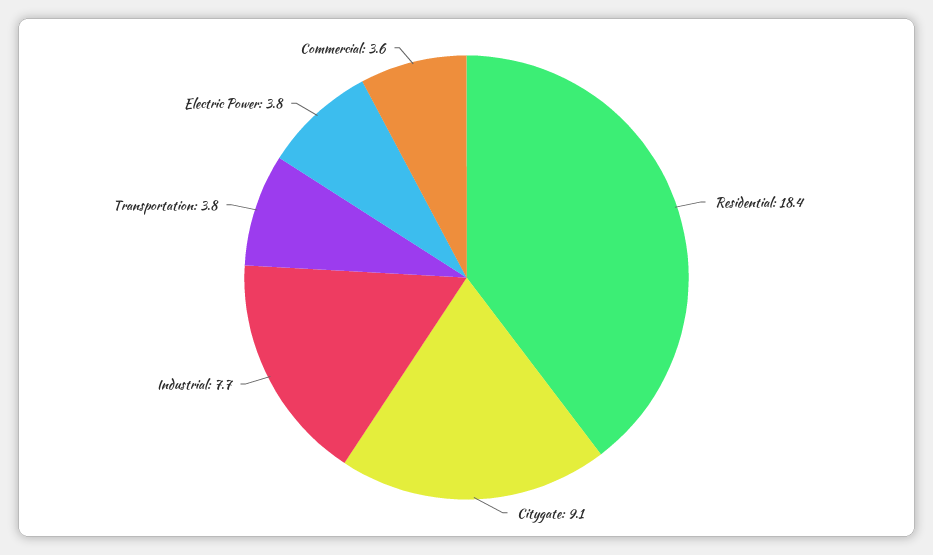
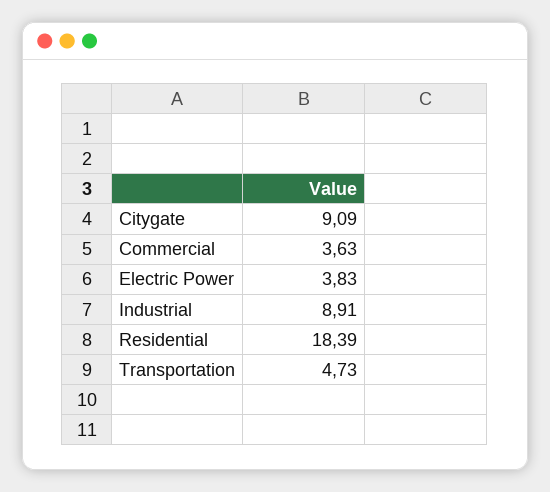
  {
    "Residential": 18.39,
    "Citygate": 9.09,
-   "Industrial": 7.7,
+   "Industrial": 8.91,
-   "Transportation": 3.8,
+   "Transportation": 4.73,
    "Electric Power": 3.83,
    "Commercial": 3.63
  }

